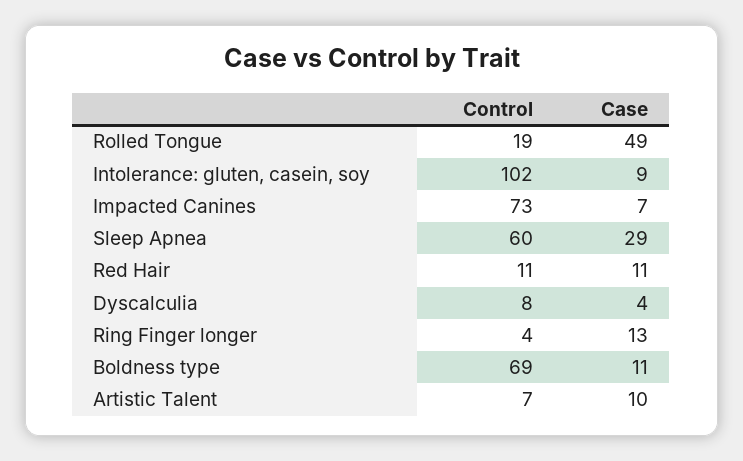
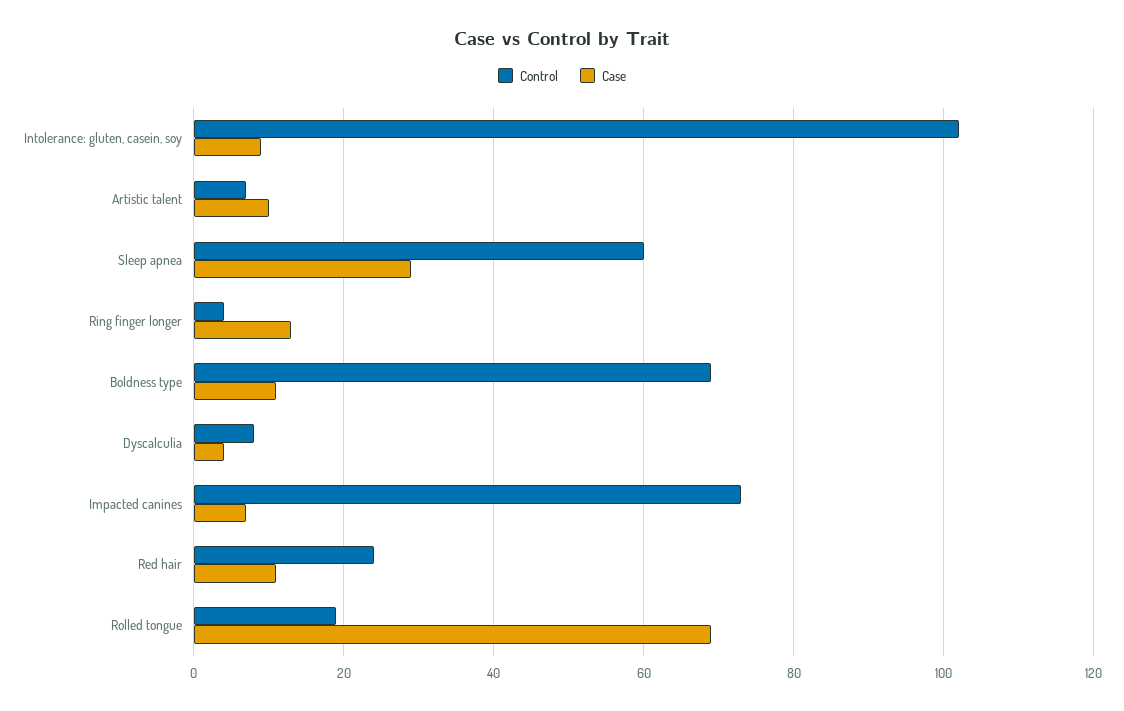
  {
    "Control": {
      "Rolled Tongue": 19,
      "Intolerance: gluten, casein, soy": 102,
      "Impacted Canines": 73,
      "Sleep Apnea": 60,
-     "Red Hair": 11,
+     "Red Hair": 25,
      "Dyscalculia": 8,
      "Ring Finger longer": 4,
      "Boldness type": 69,
      "Artistic Talent": 7
    },
    "Case": {
-     "Rolled Tongue": 49,
+     "Rolled Tongue": 70,
      "Intolerance: gluten, casein, soy": 9,
      "Impacted Canines": 7,
      "Sleep Apnea": 29,
      "Red Hair": 11,
      "Dyscalculia": 4,
      "Ring Finger longer": 13,
      "Boldness type": 11,
      "Artistic Talent": 10
    }
  }

